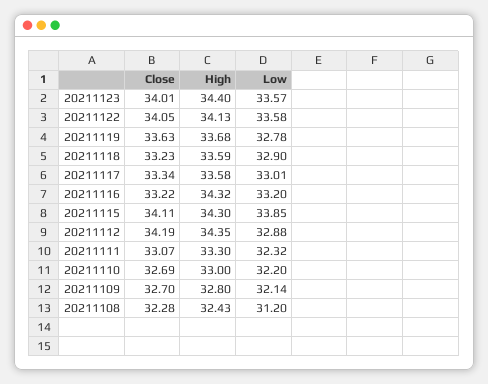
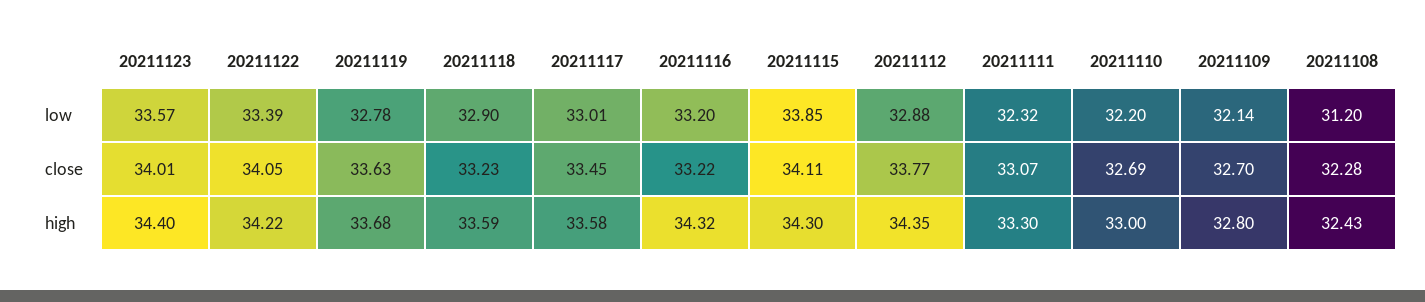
  {
    "Close": {
      "20211123": 34.01,
      "20211122": 34.05,
      "20211119": 33.63,
      "20211118": 33.23,
-     "20211117": 33.34,
+     "20211117": 33.45,
      "20211116": 33.22,
      "20211115": 34.11,
-     "20211112": 34.19,
+     "20211112": 33.77,
      "20211111": 33.07,
      "20211110": 32.69,
      "20211109": 32.7,
      "20211108": 32.28
    },
    "High": {
      "20211123": 34.4,
-     "20211122": 34.13,
+     "20211122": 34.22,
      "20211119": 33.68,
      "20211118": 33.59,
      "20211117": 33.58,
      "20211116": 34.32,
      "20211115": 34.3,
      "20211112": 34.35,
      "20211111": 33.3,
      "20211110": 33,
      "20211109": 32.8,
      "20211108": 32.43
    },
    "Low": {
      "20211123": 33.57,
-     "20211122": 33.58,
+     "20211122": 33.39,
      "20211119": 32.78,
      "20211118": 32.9,
      "20211117": 33.01,
      "20211116": 33.2,
      "20211115": 33.85,
      "20211112": 32.88,
      "20211111": 32.32,
      "20211110": 32.2,
      "20211109": 32.14,
      "20211108": 31.2
    }
  }

